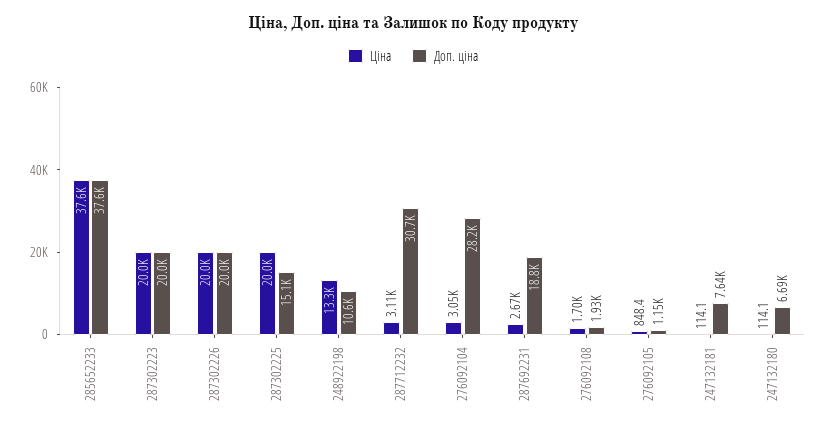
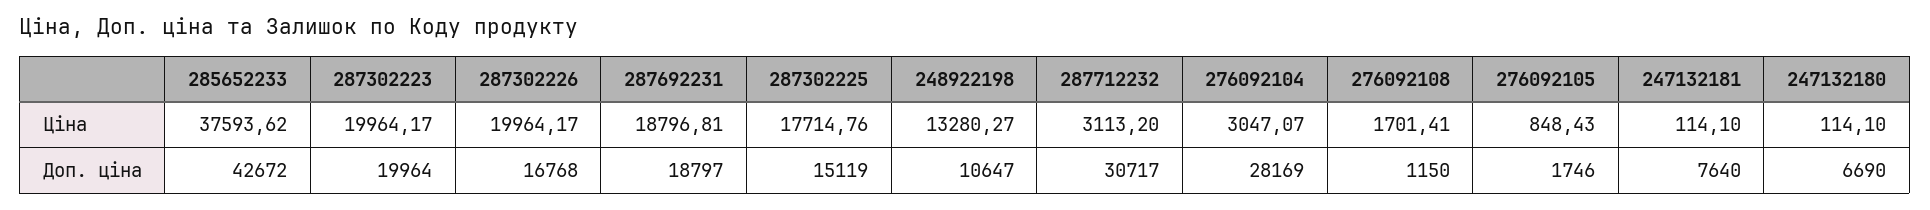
  {
    "Ціна": {
      "285652233": 37593.62,
      "287302223": 19964.17,
      "287302226": 19964.17,
-     "287302225": 20000,
+     "287302225": 17714.76,
      "248922198": 13280.27,
      "287712232": 3113.2,
      "276092104": 3047.07,
-     "287692231": 2670,
+     "287692231": 18796.81,
      "276092108": 1701.41,
      "276092105": 848.43,
      "247132181": 114.1,
      "247132180": 114.1
    },
    "Доп. ціна": {
-     "285652233": 37600,
+     "285652233": 42672,
      "287302223": 19964,
-     "287302226": 20000,
+     "287302226": 16768,
      "287302225": 15119,
      "248922198": 10647,
      "287712232": 30717,
      "276092104": 28169,
      "287692231": 18797,
-     "276092108": 1930,
+     "276092108": 1150,
-     "276092105": 1150,
+     "276092105": 1746,
      "247132181": 7640,
      "247132180": 6690
    }
  }

